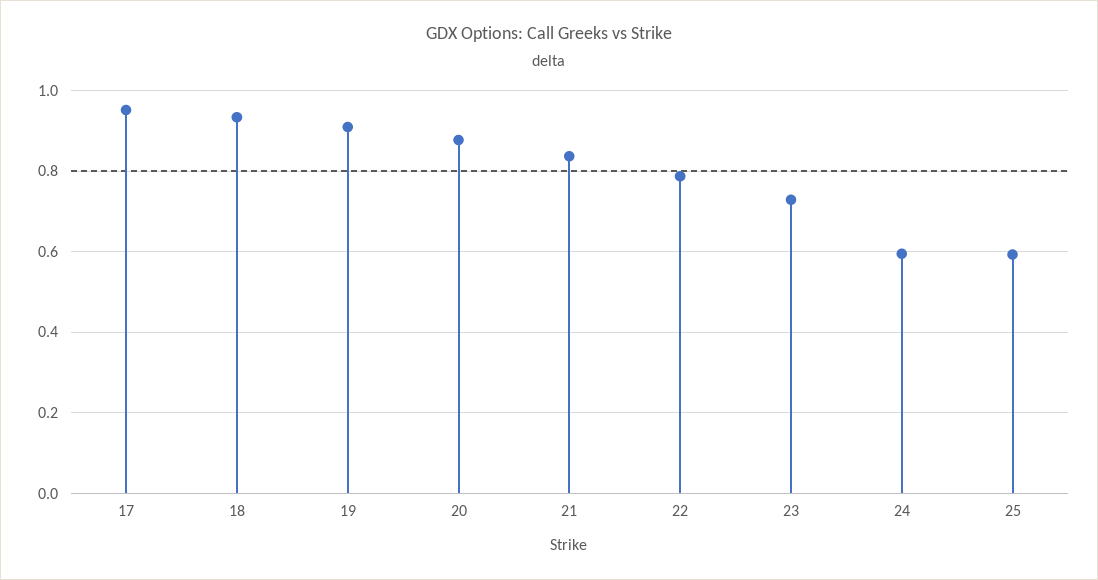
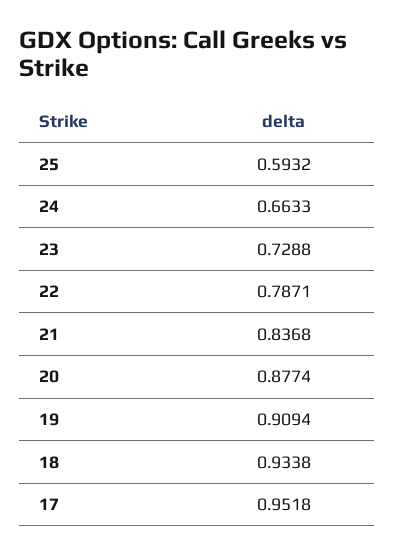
  {
    "17": 0.9518,
    "18": 0.9338,
    "19": 0.9094,
    "20": 0.8774,
    "21": 0.8368,
    "22": 0.7871,
    "23": 0.7288,
-   "24": 0.6,
+   "24": 0.6633,
    "25": 0.5932
  }

